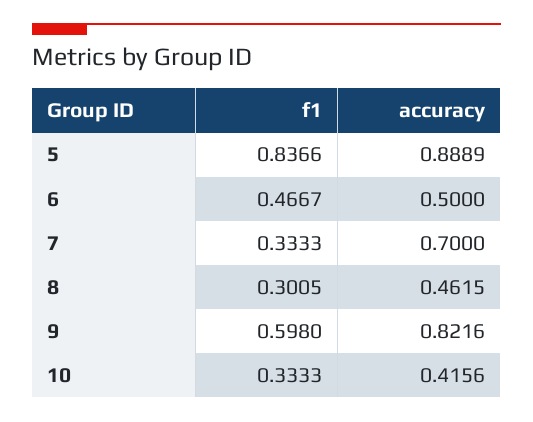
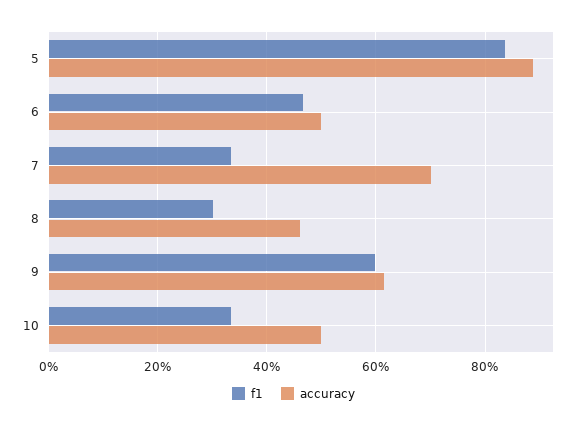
  {
    "f1": {
      "5": 0.8366,
      "6": 0.4667,
      "7": 0.3333,
      "8": 0.3005,
      "9": 0.598,
      "10": 0.3333
    },
    "accuracy": {
      "5": 0.8889,
      "6": 0.5,
      "7": 0.7,
      "8": 0.4615,
-     "9": 0.8216,
+     "9": 0.62,
-     "10": 0.4156
+     "10": 0.5
    }
  }

